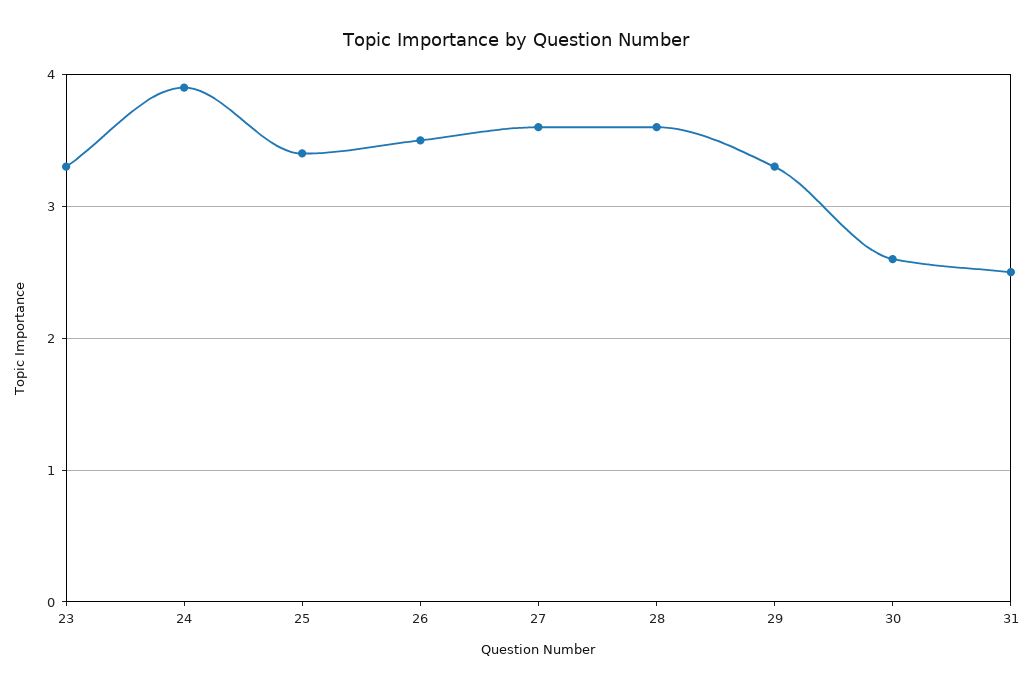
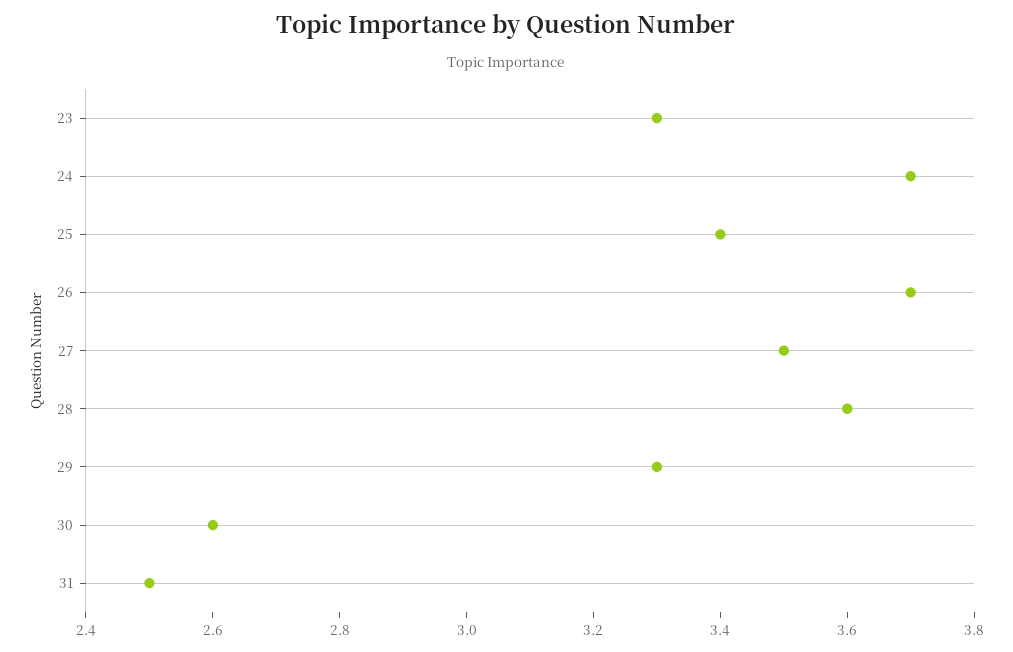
  {
    "23": 3.3,
-   "24": 3.9,
+   "24": 3.7,
    "25": 3.4,
-   "26": 3.5,
+   "26": 3.7,
-   "27": 3.6,
+   "27": 3.5,
    "28": 3.6,
    "29": 3.3,
    "30": 2.6,
    "31": 2.5
  }

